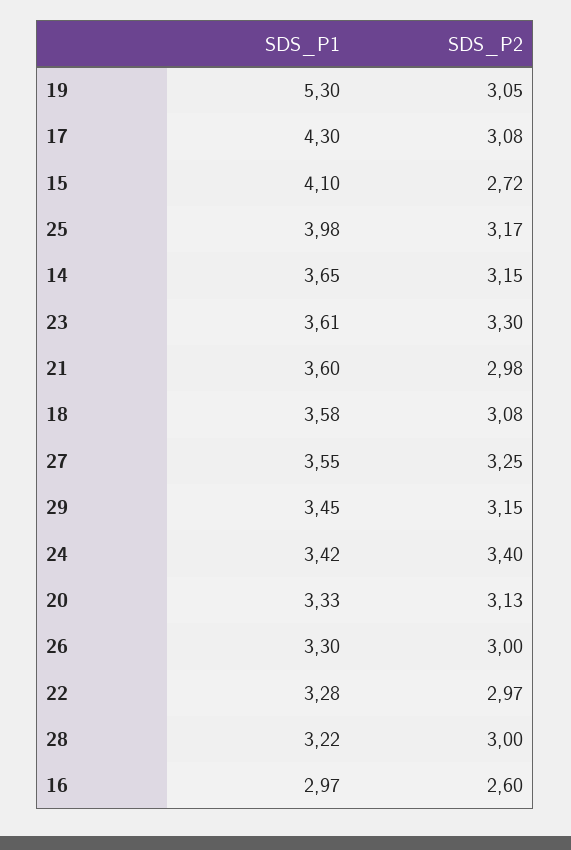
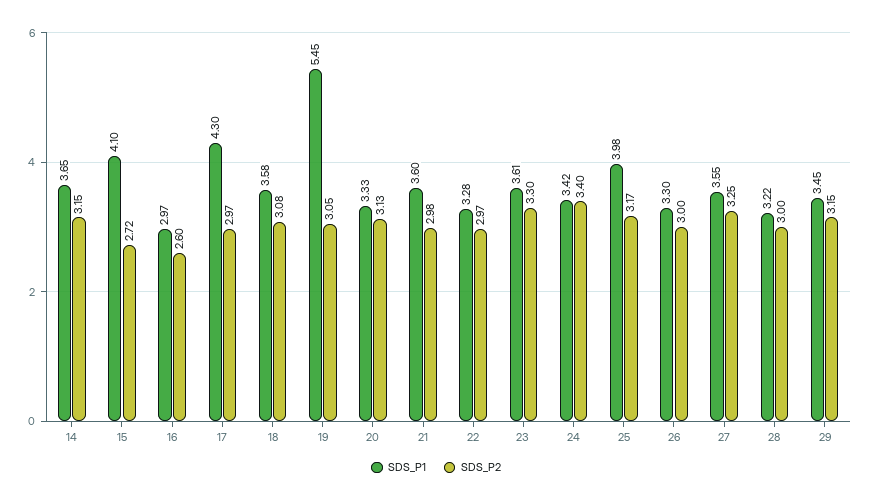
  {
    "SDS_P1": {
-     "19": 5.3,
+     "19": 5.45,
      "17": 4.3,
      "15": 4.1,
      "25": 3.98,
      "14": 3.65,
      "23": 3.61,
      "21": 3.6,
      "18": 3.58,
      "27": 3.55,
      "29": 3.45,
      "24": 3.42,
      "20": 3.33,
      "26": 3.3,
      "22": 3.28,
      "28": 3.22,
      "16": 2.97
    },
    "SDS_P2": {
      "19": 3.05,
-     "17": 3.08,
+     "17": 2.97,
      "15": 2.72,
      "25": 3.17,
      "14": 3.15,
      "23": 3.3,
      "21": 2.98,
      "18": 3.08,
      "27": 3.25,
      "29": 3.15,
      "24": 3.4,
      "20": 3.13,
      "26": 3,
      "22": 2.97,
      "28": 3,
      "16": 2.6
    }
  }

